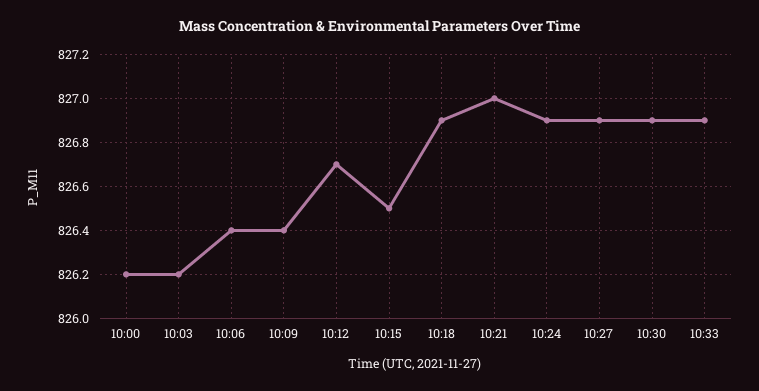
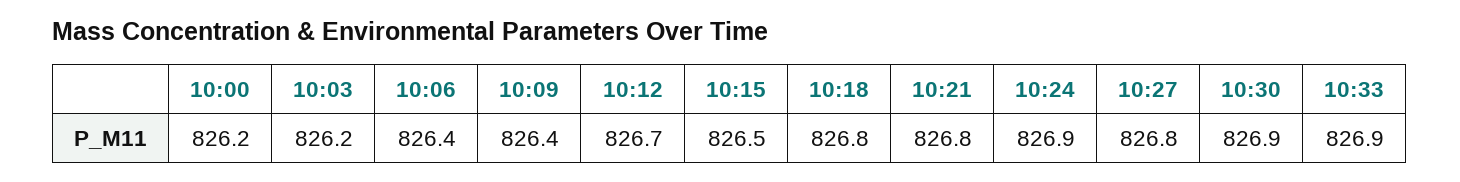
  {
    "10:00": 826.2,
    "10:03": 826.2,
    "10:06": 826.4,
    "10:09": 826.4,
    "10:12": 826.7,
    "10:15": 826.5,
-   "10:18": 826.9,
+   "10:18": 826.8,
-   "10:21": 827,
+   "10:21": 826.8,
    "10:24": 826.9,
-   "10:27": 826.9,
+   "10:27": 826.8,
    "10:30": 826.9,
    "10:33": 826.9
  }

